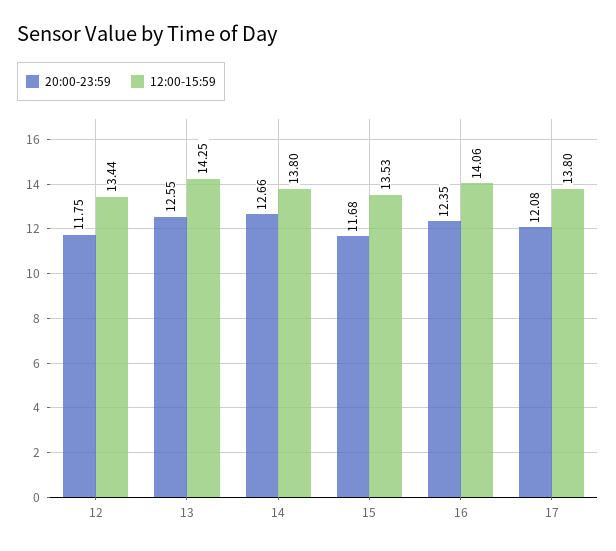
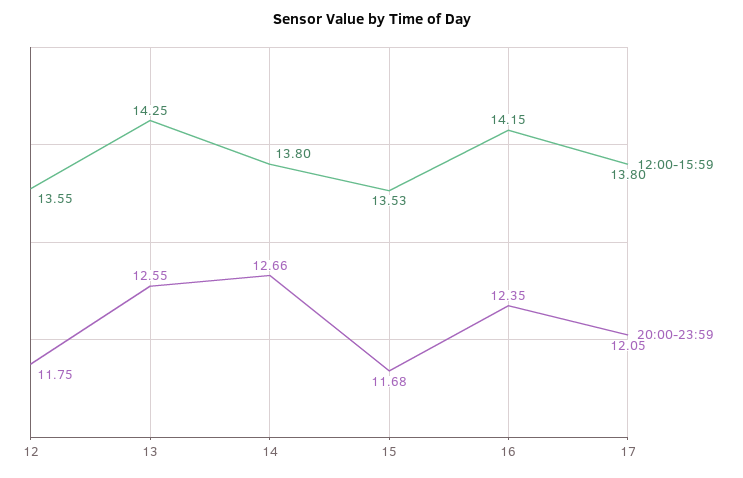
  {
    "20:00-23:59": {
      "12": 11.75,
      "13": 12.55,
      "14": 12.66,
      "15": 11.68,
      "16": 12.35,
-     "17": 12.08
+     "17": 12.05
    },
    "12:00-15:59": {
-     "12": 13.44,
+     "12": 13.55,
      "13": 14.25,
      "14": 13.8,
      "15": 13.53,
-     "16": 14.06,
+     "16": 14.15,
      "17": 13.8
    }
  }

